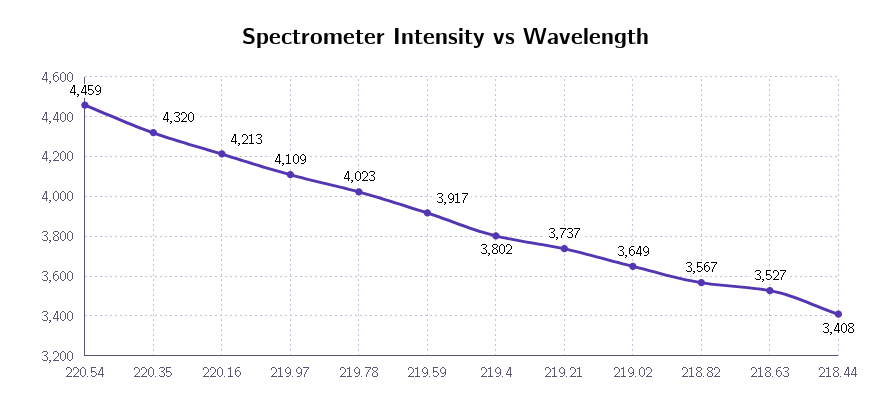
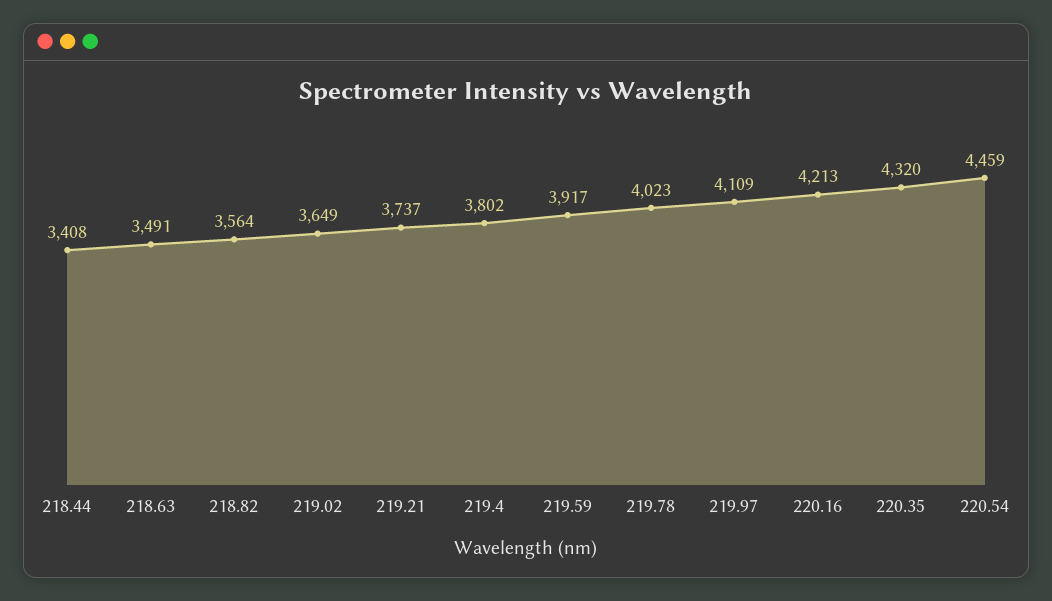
  {
    "220.54": 4459,
    "220.35": 4320,
    "220.16": 4213,
    "219.97": 4109,
    "219.78": 4023,
    "219.59": 3917,
    "219.4": 3802,
    "219.21": 3737,
    "219.02": 3649,
-   "218.82": 3567,
+   "218.82": 3564,
-   "218.63": 3527,
+   "218.63": 3491,
    "218.44": 3408
  }

